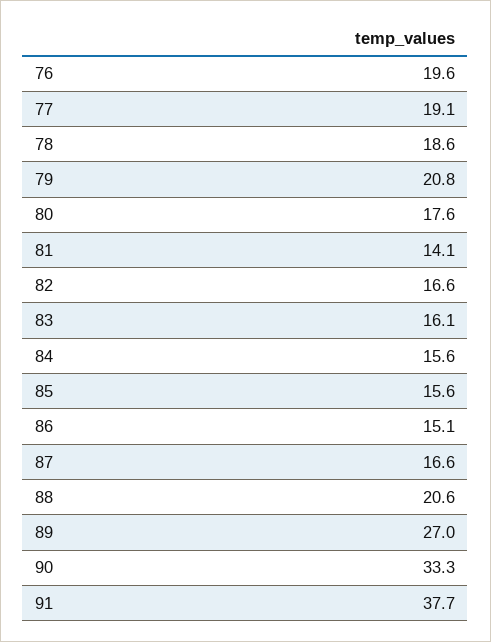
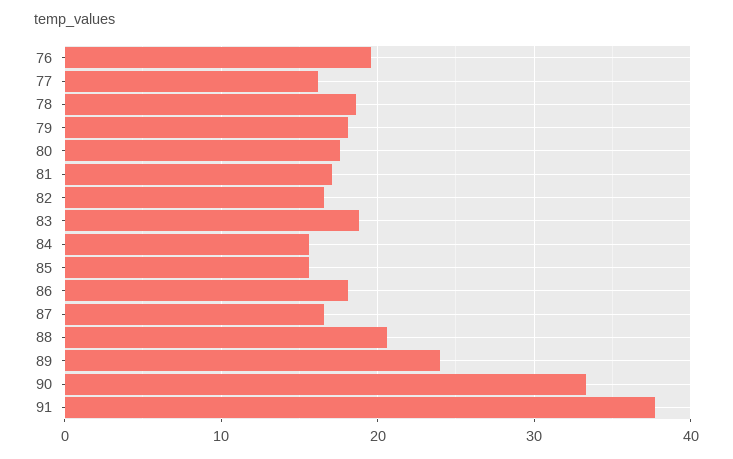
  {
    "76": 19.6,
-   "77": 19.1,
+   "77": 16,
    "78": 18.6,
-   "79": 20.8,
+   "79": 18,
    "80": 17.6,
-   "81": 14.1,
+   "81": 17,
    "82": 16.6,
-   "83": 16.1,
+   "83": 19,
    "84": 15.6,
    "85": 15.6,
-   "86": 15.1,
+   "86": 18,
    "87": 16.6,
    "88": 20.6,
-   "89": 27,
+   "89": 24,
    "90": 33.3,
    "91": 37.7
  }

